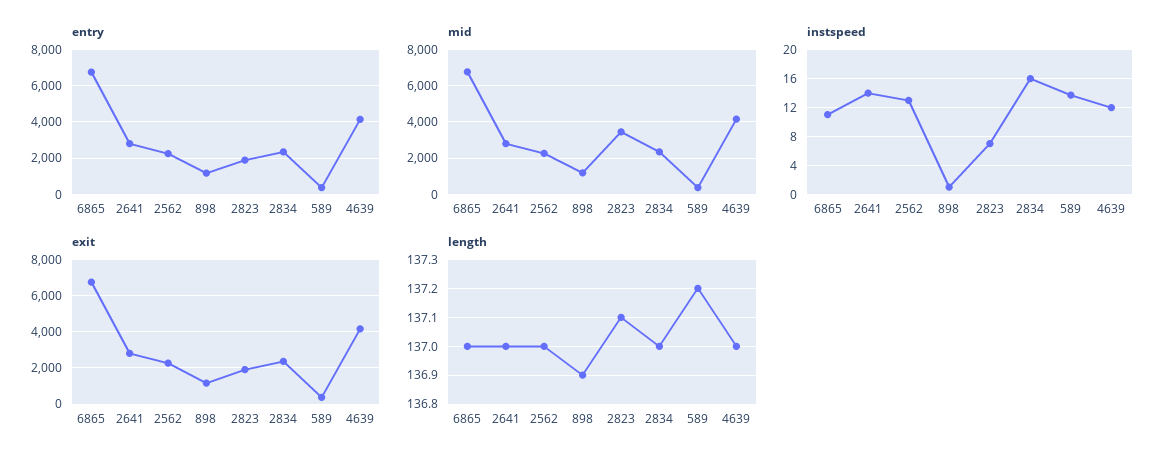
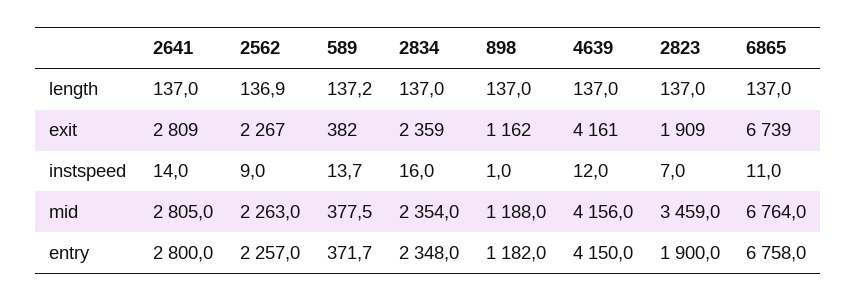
  {
    "entry": {
      "6865": 6758,
      "2641": 2800,
      "2562": 2257,
      "898": 1182,
      "2823": 1900,
      "2834": 2348,
      "589": 371.7,
      "4639": 4150
    },
    "mid": {
      "6865": 6764,
      "2641": 2805,
      "2562": 2263,
      "898": 1188,
      "2823": 3459,
      "2834": 2354,
      "589": 377.5,
      "4639": 4156
    },
    "instspeed": {
      "6865": 11,
      "2641": 14,
-     "2562": 13,
+     "2562": 9,
      "898": 1,
      "2823": 7,
      "2834": 16,
      "589": 13.7,
      "4639": 12
    },
    "exit": {
      "6865": 6739,
      "2641": 2809,
      "2562": 2267,
      "898": 1162,
      "2823": 1909,
      "2834": 2359,
      "589": 382,
      "4639": 4161
    },
    "length": {
      "6865": 137,
      "2641": 137,
-     "2562": 137,
+     "2562": 136.9,
-     "898": 136.9,
+     "898": 137,
-     "2823": 137.1,
+     "2823": 137,
      "2834": 137,
      "589": 137.2,
      "4639": 137
    }
  }

